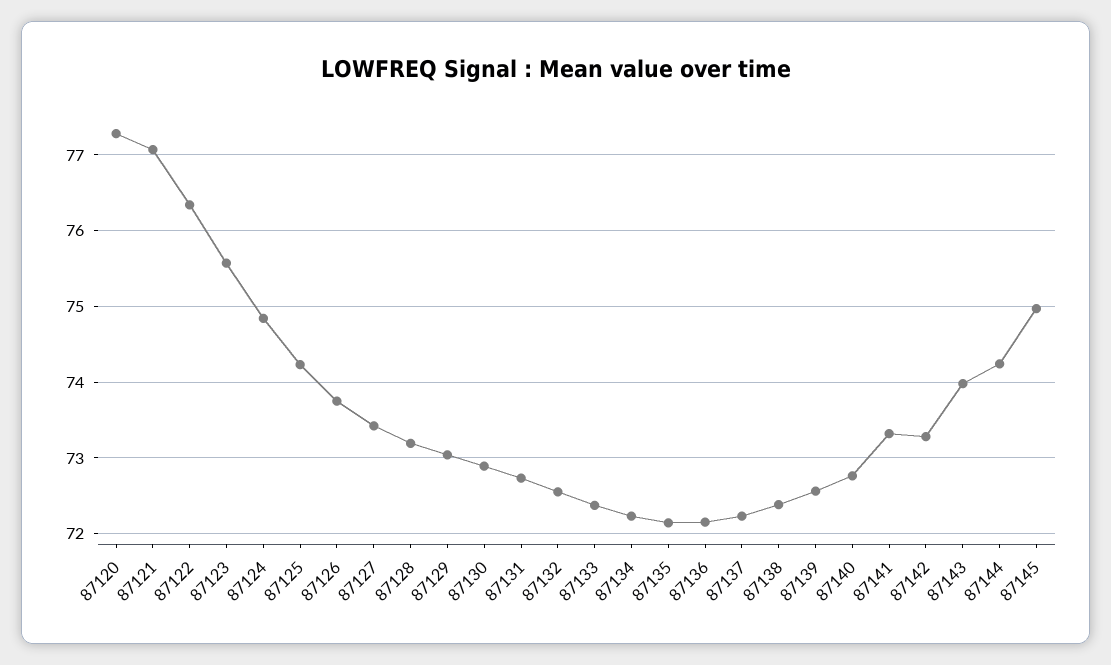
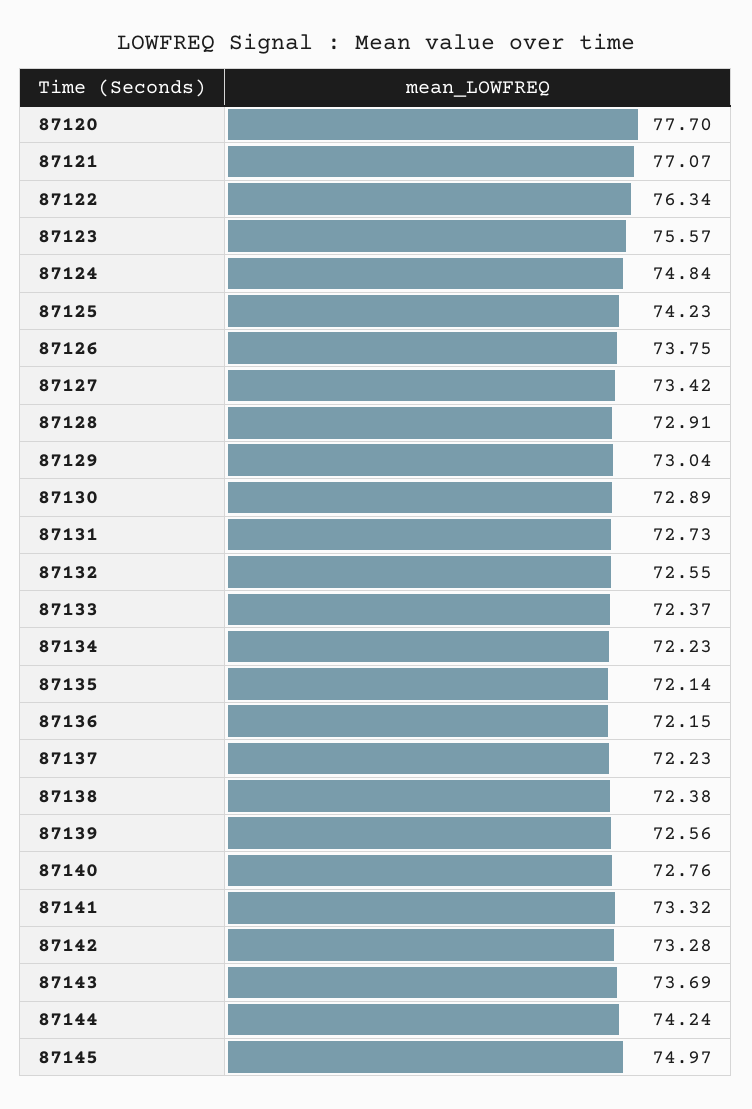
  {
-   "87120": 77.3,
+   "87120": 77.7,
    "87121": 77.07,
    "87122": 76.34,
    "87123": 75.57,
    "87124": 74.84,
    "87125": 74.23,
    "87126": 73.75,
    "87127": 73.42,
-   "87128": 73.2,
+   "87128": 72.91,
    "87129": 73.04,
    "87130": 72.89,
    "87131": 72.73,
    "87132": 72.55,
    "87133": 72.37,
    "87134": 72.23,
    "87135": 72.14,
    "87136": 72.15,
    "87137": 72.23,
    "87138": 72.38,
    "87139": 72.56,
    "87140": 72.76,
    "87141": 73.32,
    "87142": 73.28,
-   "87143": 74,
+   "87143": 73.69,
    "87144": 74.24,
    "87145": 74.97
  }

